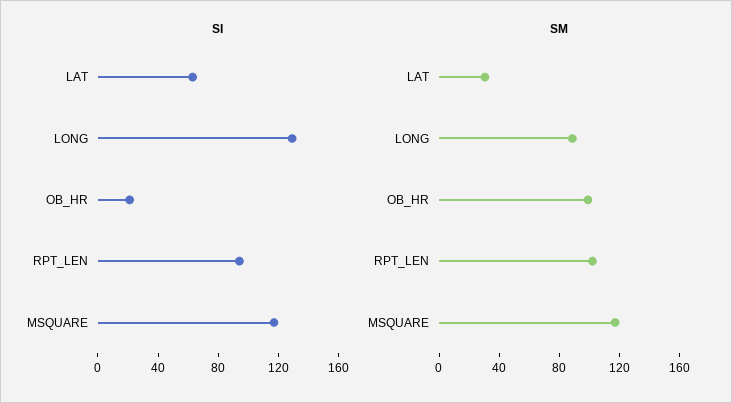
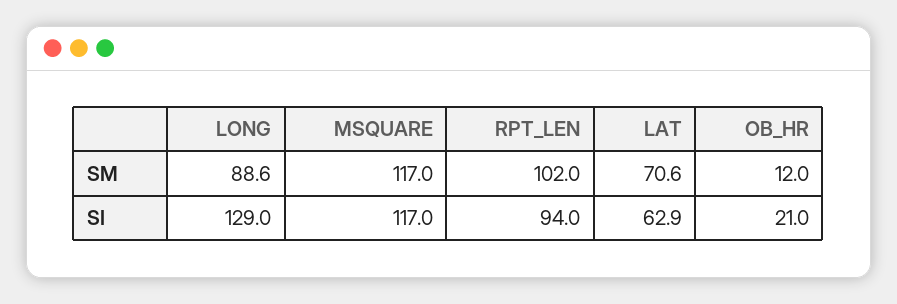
  {
    "SI": {
      "LAT": 62.9,
      "LONG": 129,
      "OB_HR": 21,
      "RPT_LEN": 94,
      "MSQUARE": 117
    },
    "SM": {
-     "LAT": 30,
+     "LAT": 70.6,
      "LONG": 88.6,
-     "OB_HR": 100,
+     "OB_HR": 12,
      "RPT_LEN": 102,
      "MSQUARE": 117
    }
  }

